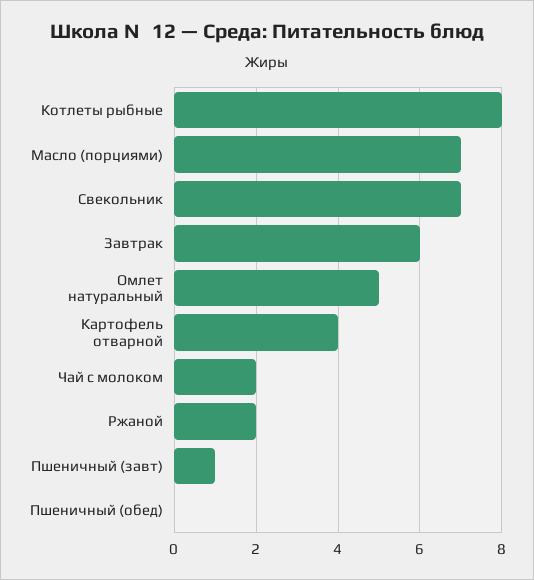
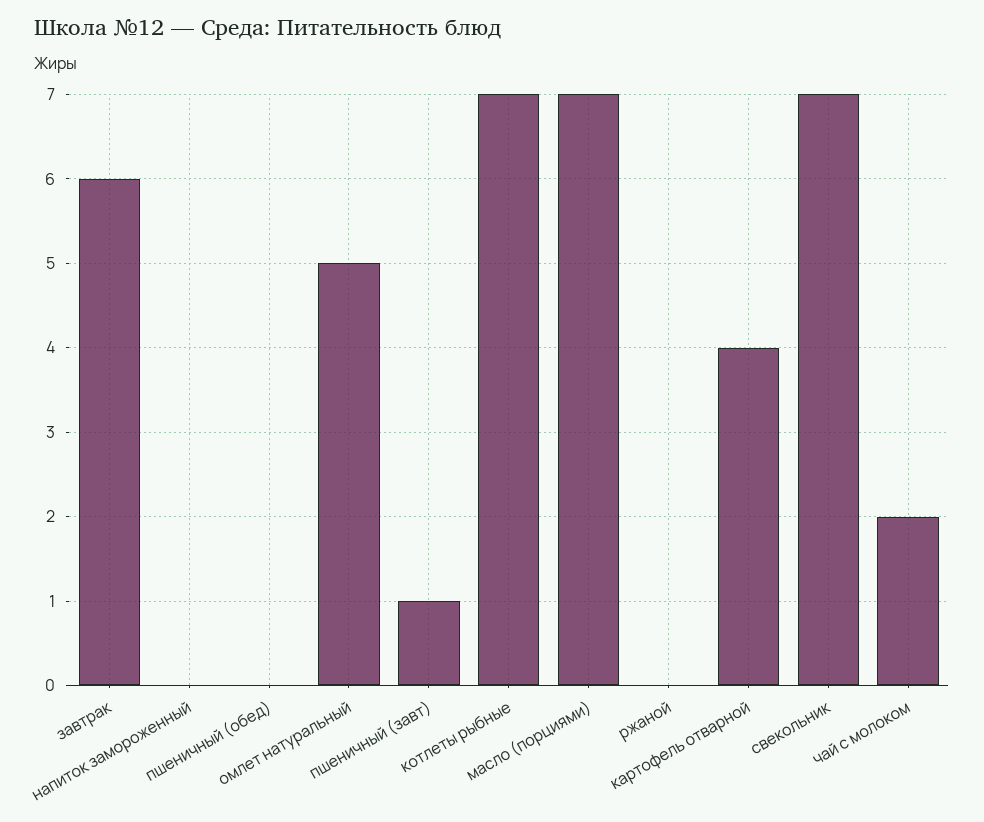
  {
-   "Котлеты рыбные": 8,
+   "Котлеты рыбные": 7,
    "Масло (порциями)": 7,
    "Свекольник": 7,
    "Завтрак": 6,
    "Омлет натуральный": 5,
    "Картофель отварной": 4,
    "Чай с молоком": 2,
-   "Ржаной": 2,
+   "Ржаной": 0,
    "Пшеничный (завт)": 1,
-   "Пшеничный (обед)": 0
+   "Пшеничный (обед)": 0,
+   "напиток замороженный": 0
  }

